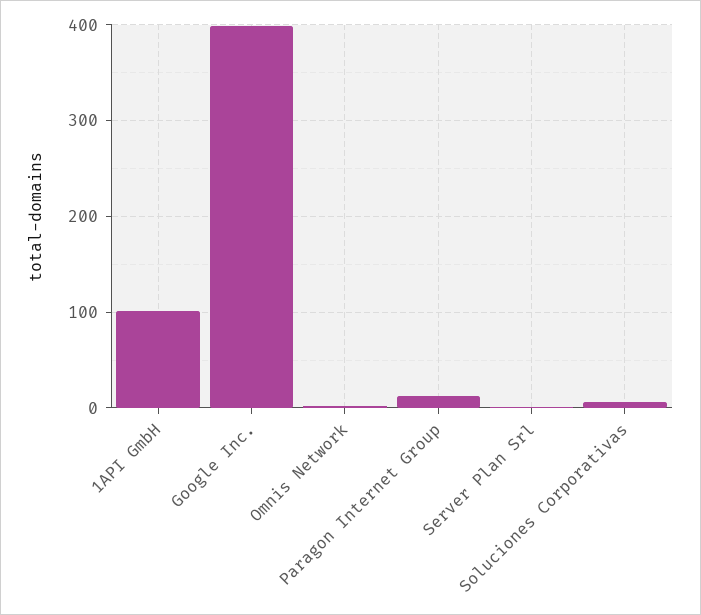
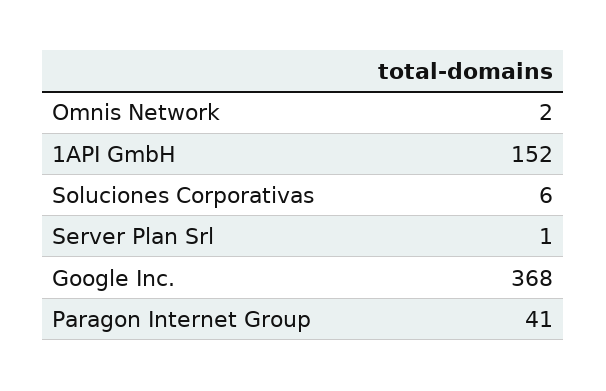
  {
-   "1API GmbH": 100,
+   "1API GmbH": 152,
-   "Google Inc.": 400,
+   "Google Inc.": 368,
    "Omnis Network": 2,
-   "Paragon Internet Group": 10,
+   "Paragon Internet Group": 41,
    "Server Plan Srl": 1,
    "Soluciones Corporativas": 6
  }

